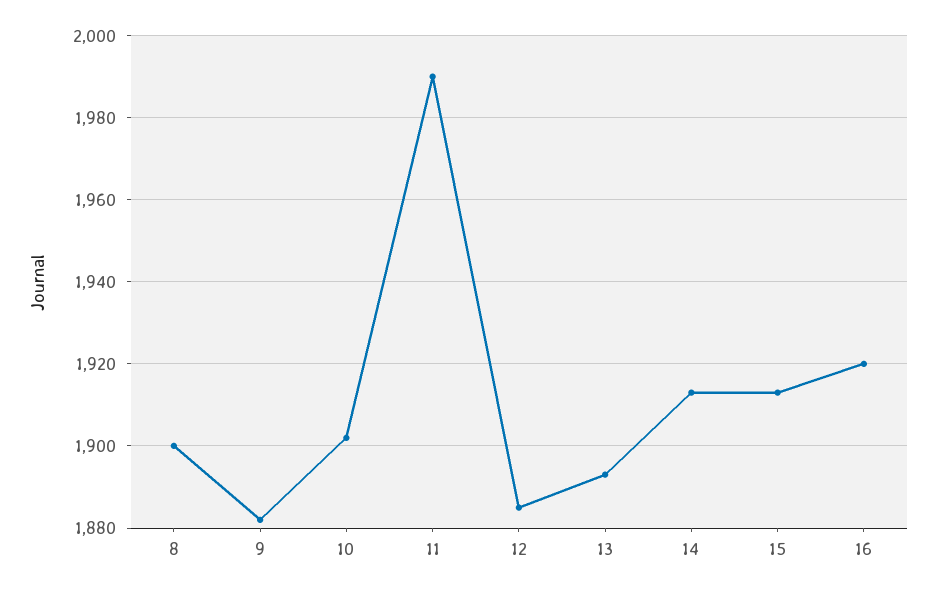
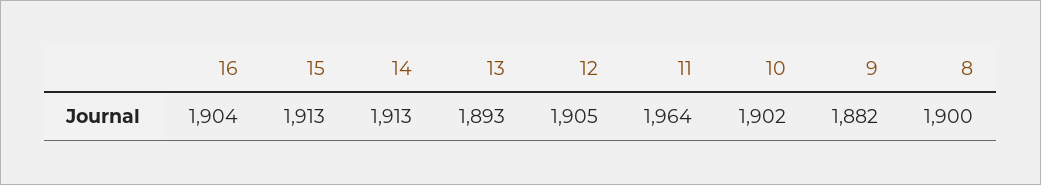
  {
    "8": 1900,
    "9": 1882,
    "10": 1902,
-   "11": 1990,
+   "11": 1964,
-   "12": 1885,
+   "12": 1905,
    "13": 1893,
    "14": 1913,
    "15": 1913,
-   "16": 1920
+   "16": 1904
  }

